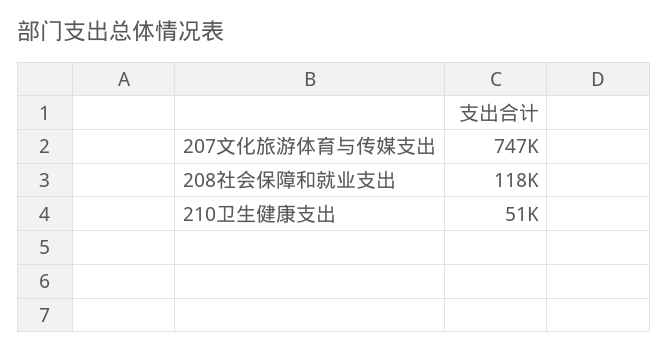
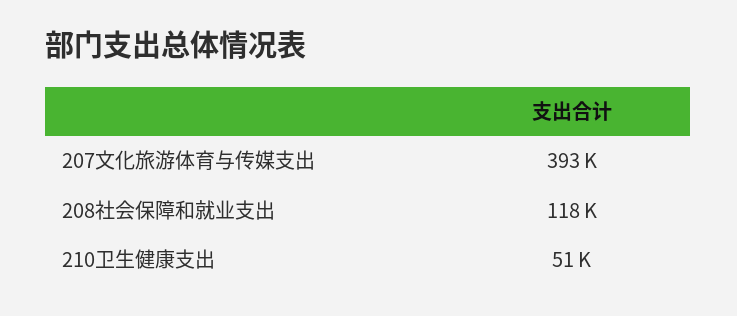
  {
-   "207文化旅游体育与传媒支出": 747000,
+   "207文化旅游体育与传媒支出": 393000,
    "208社会保障和就业支出": 118000,
    "210卫生健康支出": 51000
  }

